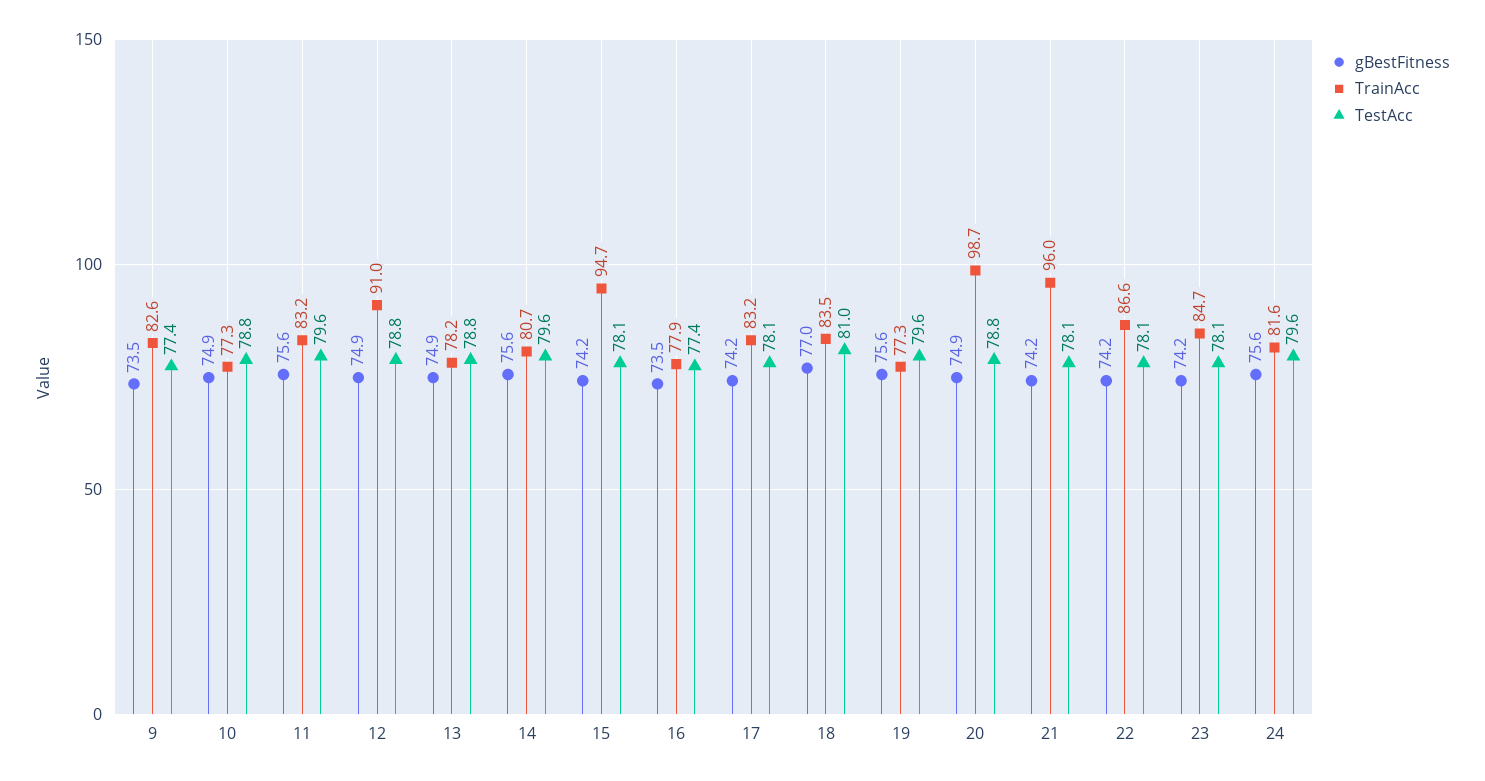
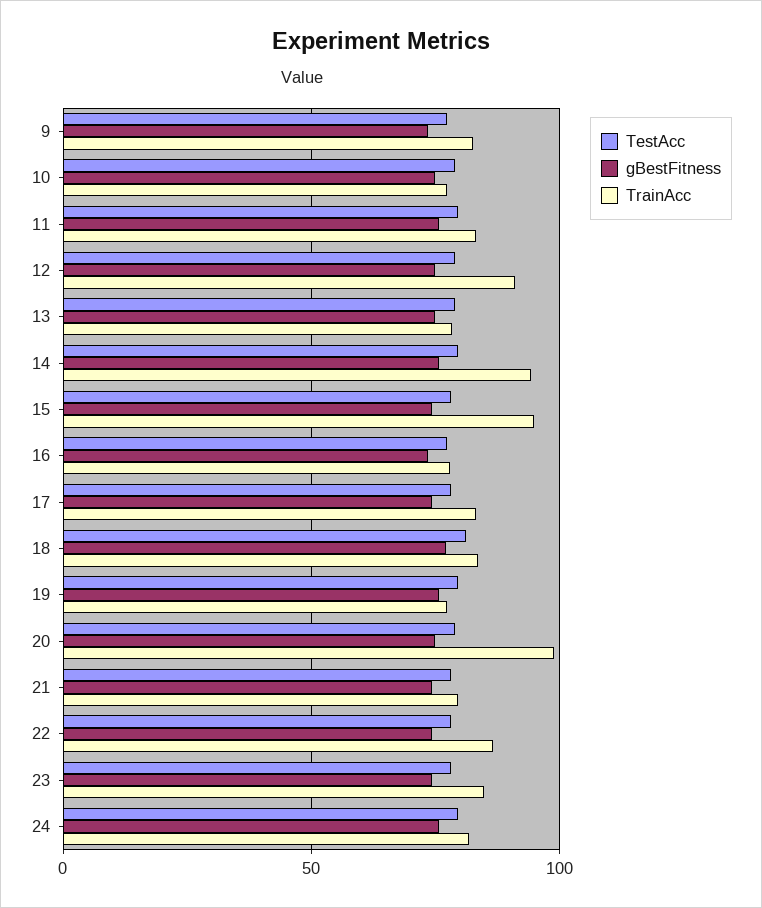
  {
    "gBestFitness": {
      "9": 73.5,
      "10": 74.9,
      "11": 75.6,
      "12": 74.9,
      "13": 74.9,
      "14": 75.6,
      "15": 74.2,
      "16": 73.5,
      "17": 74.2,
      "18": 77,
      "19": 75.6,
      "20": 74.9,
      "21": 74.2,
      "22": 74.2,
      "23": 74.2,
      "24": 75.6
    },
    "TrainAcc": {
      "9": 82.6,
      "10": 77.3,
      "11": 83.2,
      "12": 91,
      "13": 78.2,
-     "14": 80.7,
+     "14": 95,
      "15": 94.7,
      "16": 77.9,
      "17": 83.2,
      "18": 83.5,
      "19": 77.3,
      "20": 98.7,
-     "21": 96,
+     "21": 80,
      "22": 86.6,
      "23": 84.7,
      "24": 81.6
    },
    "TestAcc": {
      "9": 77.4,
      "10": 78.8,
      "11": 79.6,
      "12": 78.8,
      "13": 78.8,
      "14": 79.6,
      "15": 78.1,
      "16": 77.4,
      "17": 78.1,
      "18": 81,
      "19": 79.6,
      "20": 78.8,
      "21": 78.1,
      "22": 78.1,
      "23": 78.1,
      "24": 79.6
    }
  }

